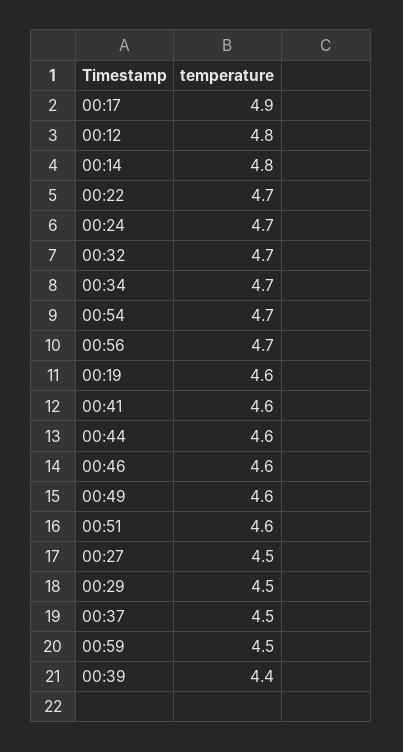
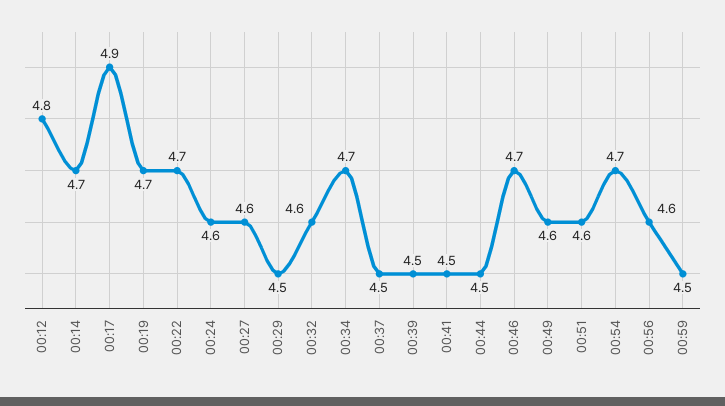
  {
    "00:17": 4.9,
    "00:12": 4.8,
-   "00:14": 4.8,
+   "00:14": 4.7,
    "00:22": 4.7,
-   "00:24": 4.7,
+   "00:24": 4.6,
-   "00:32": 4.7,
+   "00:32": 4.6,
    "00:34": 4.7,
    "00:54": 4.7,
-   "00:56": 4.7,
+   "00:56": 4.6,
-   "00:19": 4.6,
+   "00:19": 4.7,
-   "00:41": 4.6,
+   "00:41": 4.5,
-   "00:44": 4.6,
+   "00:44": 4.5,
-   "00:46": 4.6,
+   "00:46": 4.7,
    "00:49": 4.6,
    "00:51": 4.6,
-   "00:27": 4.5,
+   "00:27": 4.6,
    "00:29": 4.5,
    "00:37": 4.5,
    "00:59": 4.5,
-   "00:39": 4.4
+   "00:39": 4.5
  }

